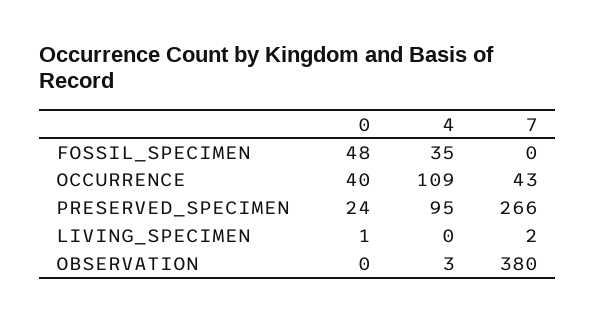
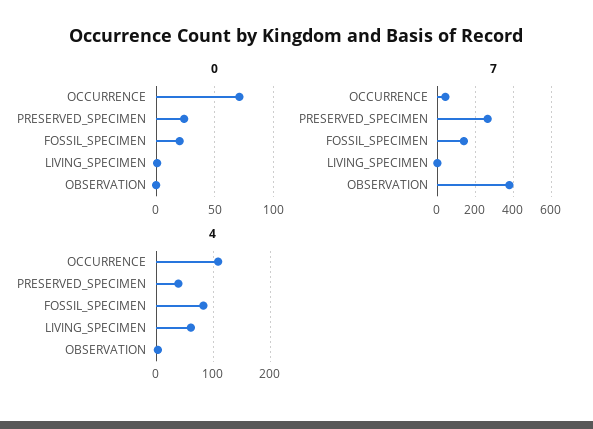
  {
    "0": {
-     "FOSSIL_SPECIMEN": 48,
+     "FOSSIL_SPECIMEN": 20,
-     "OCCURRENCE": 40,
+     "OCCURRENCE": 70,
      "PRESERVED_SPECIMEN": 24,
      "LIVING_SPECIMEN": 1,
      "OBSERVATION": 0
    },
    "4": {
-     "FOSSIL_SPECIMEN": 35,
+     "FOSSIL_SPECIMEN": 80,
      "OCCURRENCE": 109,
-     "PRESERVED_SPECIMEN": 95,
+     "PRESERVED_SPECIMEN": 40,
-     "LIVING_SPECIMEN": 0,
+     "LIVING_SPECIMEN": 60,
      "OBSERVATION": 3
    },
    "7": {
-     "FOSSIL_SPECIMEN": 0,
+     "FOSSIL_SPECIMEN": 150,
      "OCCURRENCE": 43,
      "PRESERVED_SPECIMEN": 266,
      "LIVING_SPECIMEN": 2,
      "OBSERVATION": 380
    }
  }

